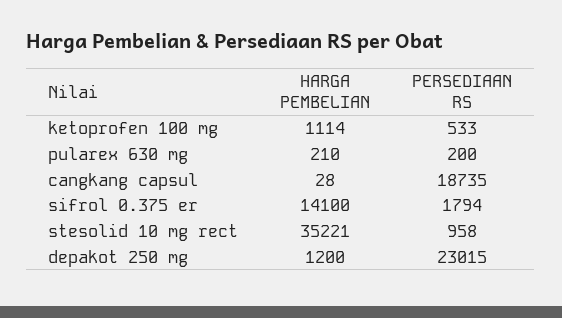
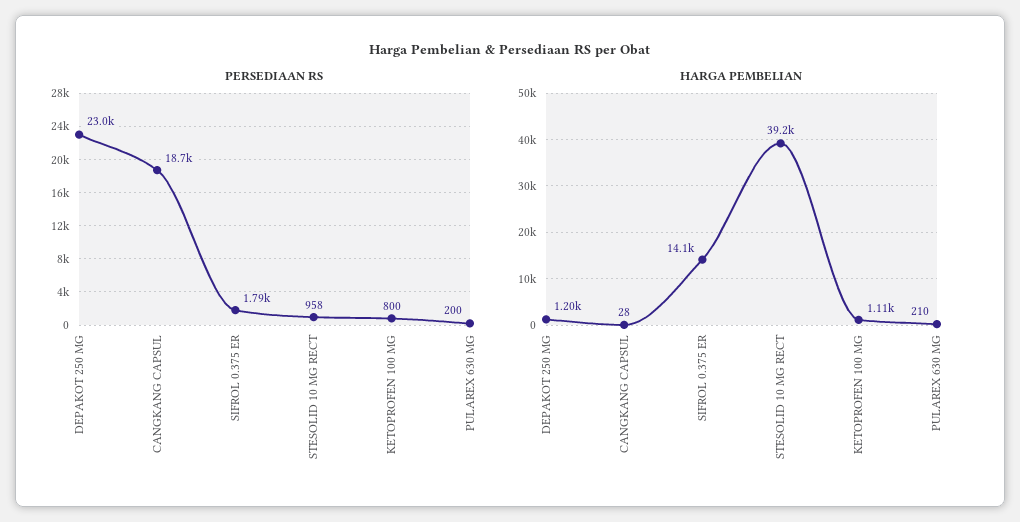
  {
    "HARGA PEMBELIAN": {
      "ketoprofen 100 mg": 1114,
      "pularex 630 mg": 210,
      "cangkang capsul": 28,
      "sifrol 0.375 er": 14100,
-     "stesolid 10 mg rect": 35221,
+     "stesolid 10 mg rect": 39200,
      "depakot 250 mg": 1200
    },
    "PERSEDIAAN RS": {
-     "ketoprofen 100 mg": 533,
+     "ketoprofen 100 mg": 800,
      "pularex 630 mg": 200,
      "cangkang capsul": 18735,
      "sifrol 0.375 er": 1794,
      "stesolid 10 mg rect": 958,
      "depakot 250 mg": 23015
    }
  }

